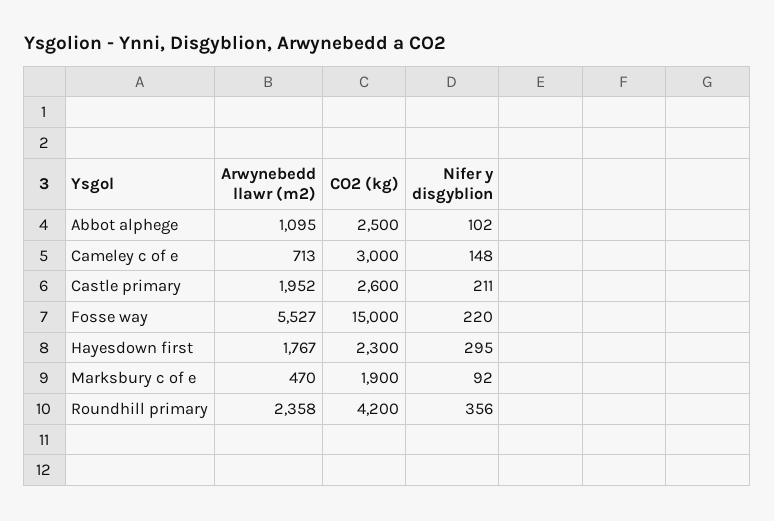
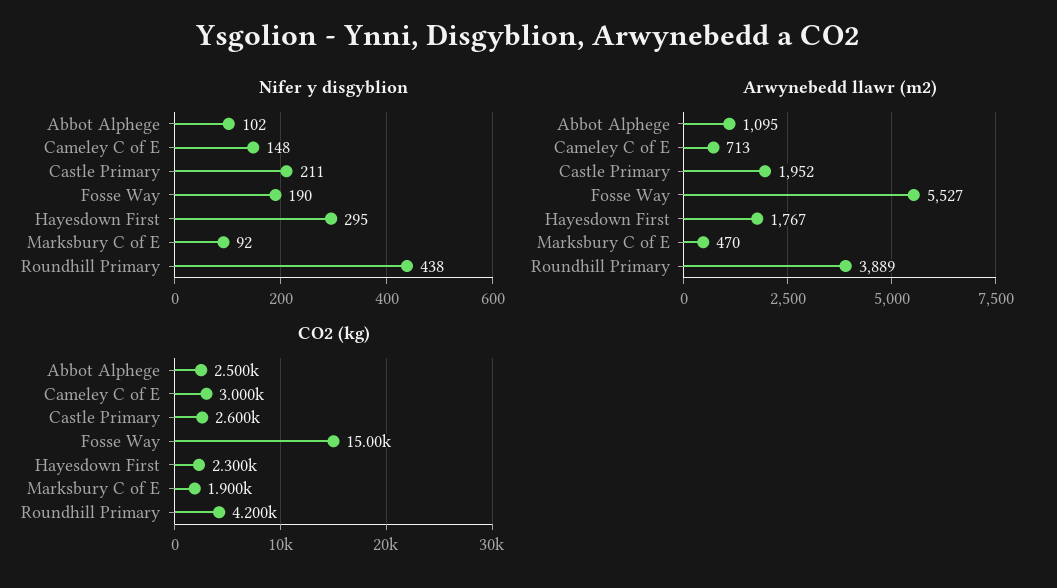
  {
    "Arwynebedd llawr (m2)": {
      "Abbot alphege": 1095,
      "Cameley c of e": 713,
      "Castle primary": 1952,
      "Fosse way": 5527,
      "Hayesdown first": 1767,
      "Marksbury c of e": 470,
-     "Roundhill primary": 2358
+     "Roundhill primary": 3889
    },
    "CO2 (kg)": {
      "Abbot alphege": 2500,
      "Cameley c of e": 3000,
      "Castle primary": 2600,
      "Fosse way": 15000,
      "Hayesdown first": 2300,
      "Marksbury c of e": 1900,
      "Roundhill primary": 4200
    },
    "Nifer y disgyblion": {
      "Abbot alphege": 102,
      "Cameley c of e": 148,
      "Castle primary": 211,
-     "Fosse way": 220,
+     "Fosse way": 190,
      "Hayesdown first": 295,
      "Marksbury c of e": 92,
-     "Roundhill primary": 356
+     "Roundhill primary": 438
    }
  }

